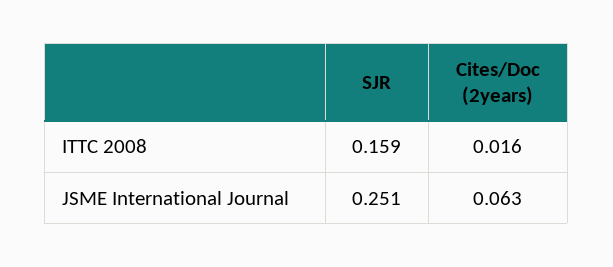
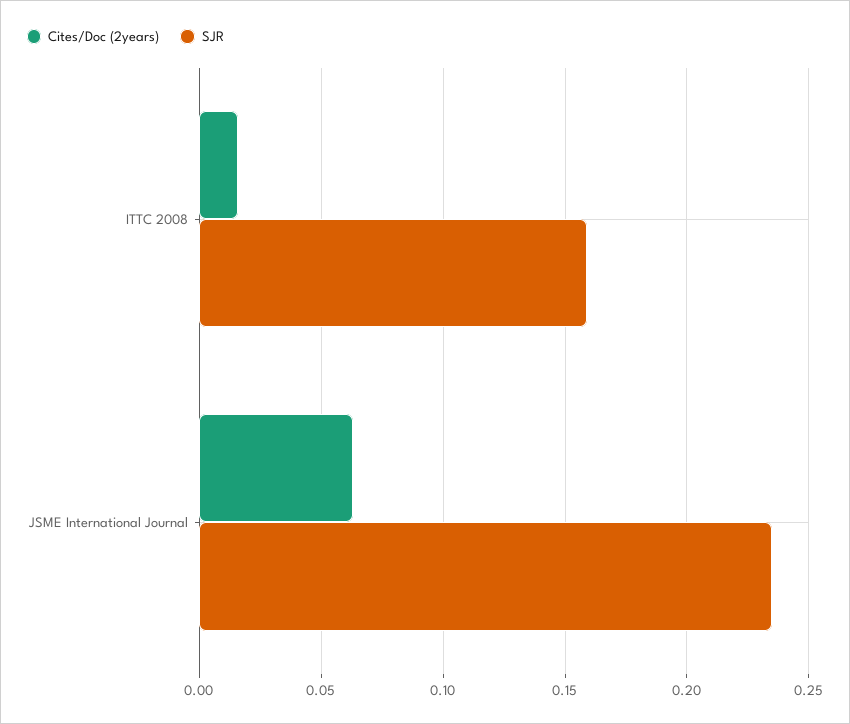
  {
    "SJR": {
      "ITTC 2008": 0.159,
-     "JSME International Journal": 0.251
+     "JSME International Journal": 0.235
    },
    "Cites/Doc (2years)": {
      "ITTC 2008": 0.016,
      "JSME International Journal": 0.063
    }
  }

